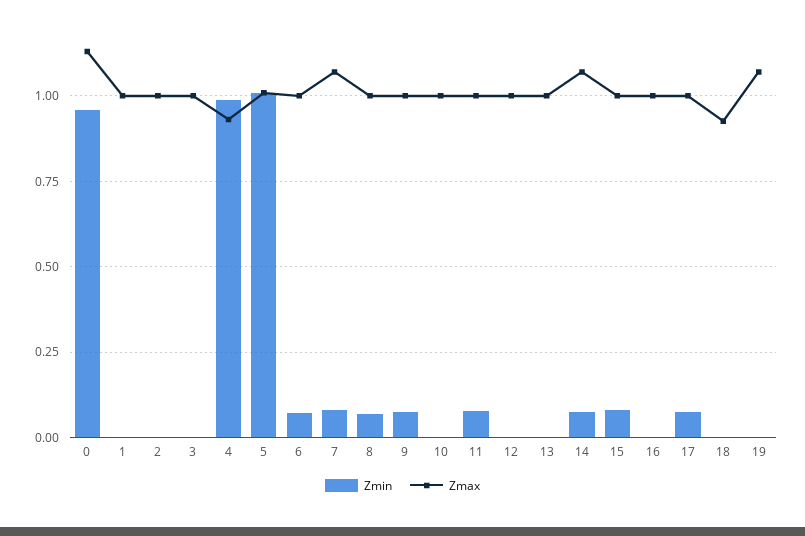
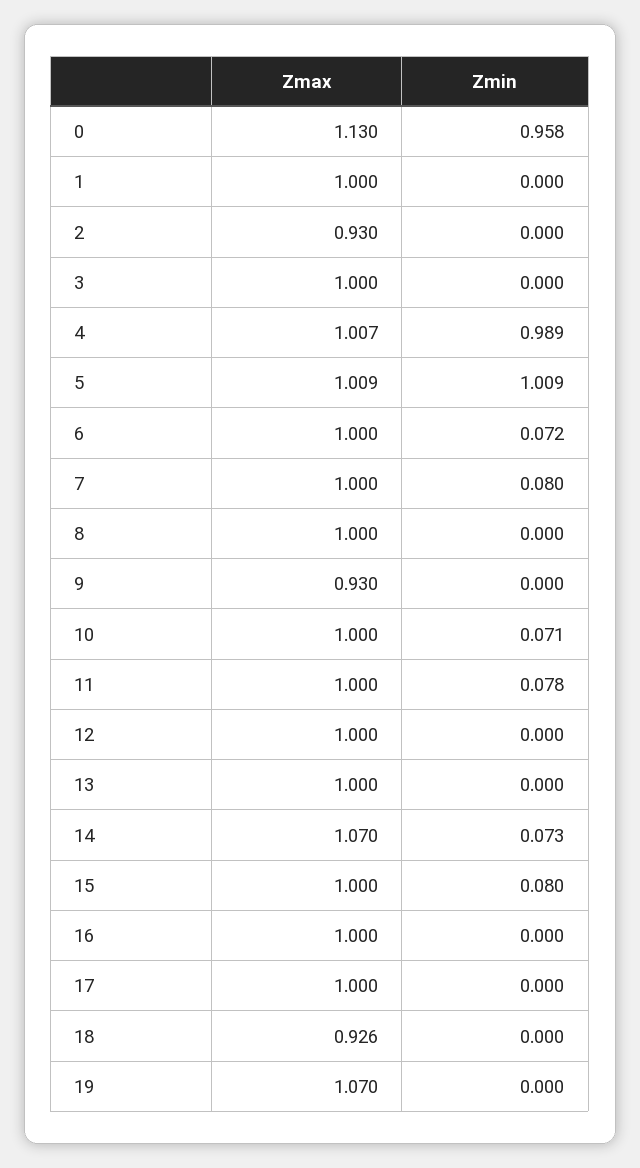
  {
    "Zmin": {
      "0": 0.958,
      "1": 0,
      "2": 0,
      "3": 0,
      "4": 0.989,
      "5": 1.009,
      "6": 0.072,
      "7": 0.08,
-     "8": 0.075,
+     "8": 0,
-     "9": 0.075,
+     "9": 0,
-     "10": 0,
+     "10": 0.071,
      "11": 0.078,
      "12": 0,
      "13": 0,
      "14": 0.073,
      "15": 0.08,
      "16": 0,
-     "17": 0.075,
+     "17": 0,
      "18": 0,
      "19": 0
    },
    "Zmax": {
      "0": 1.13,
      "1": 1,
-     "2": 1,
+     "2": 0.93,
      "3": 1,
-     "4": 0.925,
+     "4": 1.007,
      "5": 1.009,
      "6": 1,
-     "7": 1.075,
+     "7": 1,
      "8": 1,
-     "9": 1,
+     "9": 0.93,
      "10": 1,
      "11": 1,
      "12": 1,
      "13": 1,
      "14": 1.07,
      "15": 1,
      "16": 1,
      "17": 1,
      "18": 0.926,
      "19": 1.07
    }
  }

